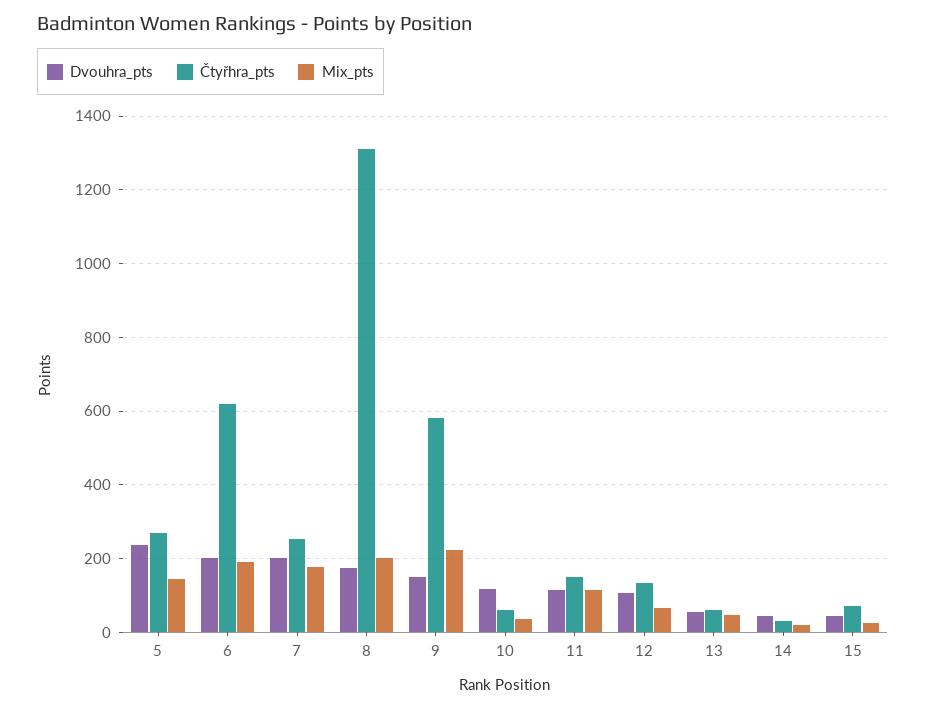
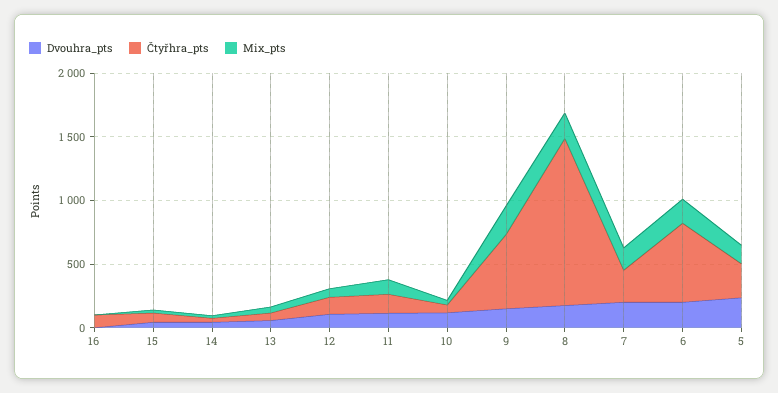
  {
    "Dvouhra_pts": {
      "5": 240,
      "6": 200,
      "7": 200,
      "8": 180,
      "9": 160,
      "10": 120,
      "11": 120,
      "12": 100,
      "13": 60,
      "14": 40,
-     "15": 40
+     "15": 40,
+     "16": 0
    },
    "Čtyřhra_pts": {
      "5": 260,
      "6": 620,
      "7": 260,
      "8": 1320,
      "9": 580,
      "10": 60,
      "11": 160,
      "12": 140,
      "13": 60,
      "14": 40,
-     "15": 80
+     "15": 80,
+     "16": 100
    },
    "Mix_pts": {
      "5": 140,
      "6": 200,
      "7": 180,
      "8": 200,
      "9": 220,
      "10": 40,
      "11": 120,
      "12": 60,
      "13": 40,
      "14": 20,
-     "15": 20
+     "15": 20,
+     "16": 0
    }
  }

